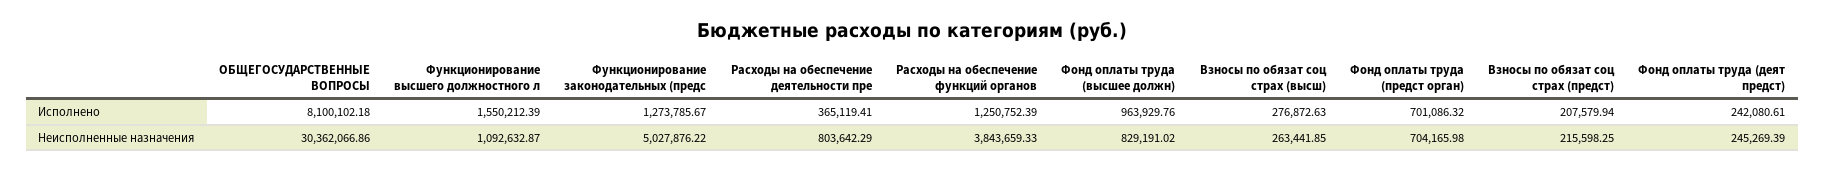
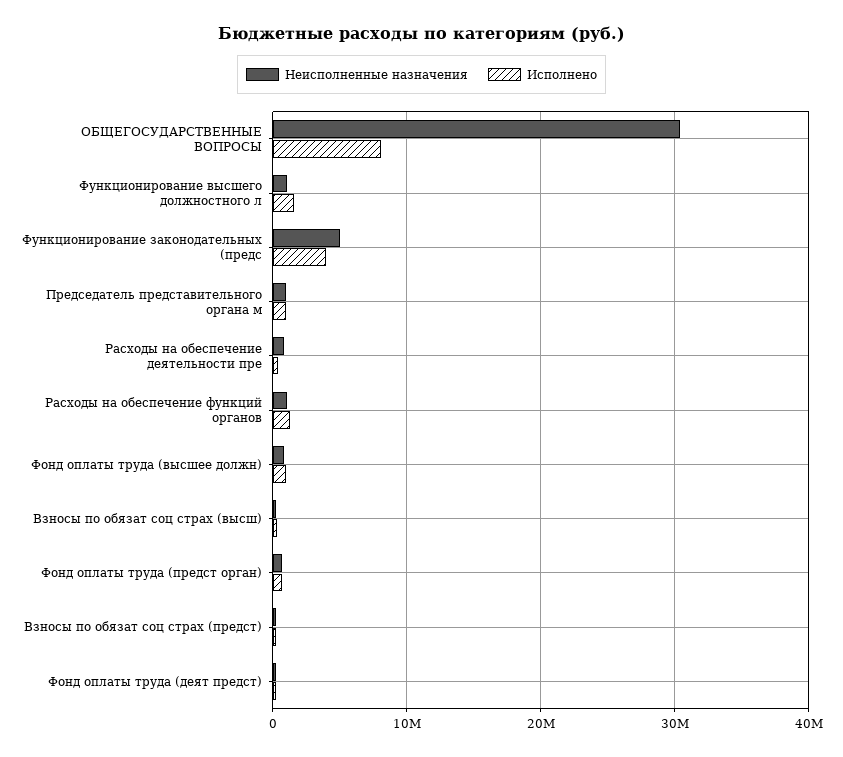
  {
    "Исполнено": {
      "ОБЩЕГОСУДАРСТВЕННЫЕ ВОПРОСЫ": 8100102.18,
      "Функционирование высшего должностного л": 1550212.39,
-     "Функционирование законодательных (предс": 1273785.67,
+     "Функционирование законодательных (предс": 4000000,
      "Расходы на обеспечение деятельности пре": 365119.41,
      "Расходы на обеспечение функций органов": 1250752.39,
      "Фонд оплаты труда (высшее должн)": 963929.76,
      "Взносы по обязат соц страх (высш)": 276872.63,
      "Фонд оплаты труда (предст орган)": 701086.32,
      "Взносы по обязат соц страх (предст)": 207579.94,
-     "Фонд оплаты труда (деят предст)": 242080.61
+     "Фонд оплаты труда (деят предст)": 242080.61,
+     "Председатель представительного органа м": 1000000
    },
    "Неисполненные назначения": {
      "ОБЩЕГОСУДАРСТВЕННЫЕ ВОПРОСЫ": 30362066.86,
      "Функционирование высшего должностного л": 1092632.87,
      "Функционирование законодательных (предс": 5027876.22,
      "Расходы на обеспечение деятельности пре": 803642.29,
-     "Расходы на обеспечение функций органов": 3843659.33,
+     "Расходы на обеспечение функций органов": 1000000,
      "Фонд оплаты труда (высшее должн)": 829191.02,
      "Взносы по обязат соц страх (высш)": 263441.85,
      "Фонд оплаты труда (предст орган)": 704165.98,
      "Взносы по обязат соц страх (предст)": 215598.25,
-     "Фонд оплаты труда (деят предст)": 245269.39
+     "Фонд оплаты труда (деят предст)": 245269.39,
+     "Председатель представительного органа м": 1000000
    }
  }

